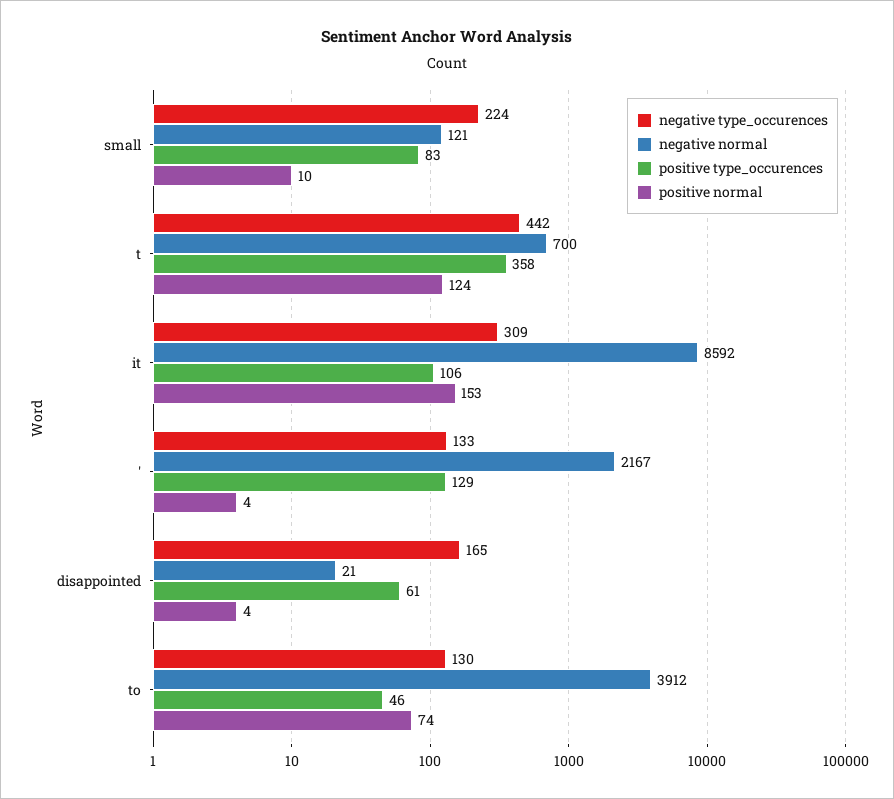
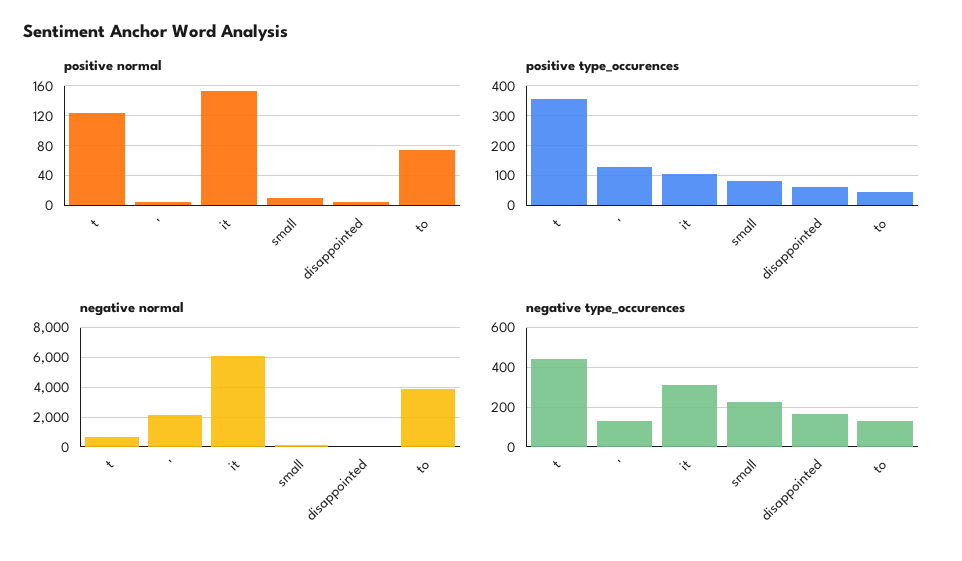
  {
    "negative type_occurences": {
      "small": 224,
      "t": 442,
      "it": 309,
      "'": 133,
      "disappointed": 165,
      "to": 130
    },
    "negative normal": {
      "small": 121,
      "t": 700,
-     "it": 8592,
+     "it": 6000,
      "'": 2167,
      "disappointed": 21,
      "to": 3912
    },
    "positive type_occurences": {
      "small": 83,
      "t": 358,
      "it": 106,
      "'": 129,
      "disappointed": 61,
      "to": 46
    },
    "positive normal": {
      "small": 10,
      "t": 124,
      "it": 153,
      "'": 4,
      "disappointed": 4,
      "to": 74
    }
  }

